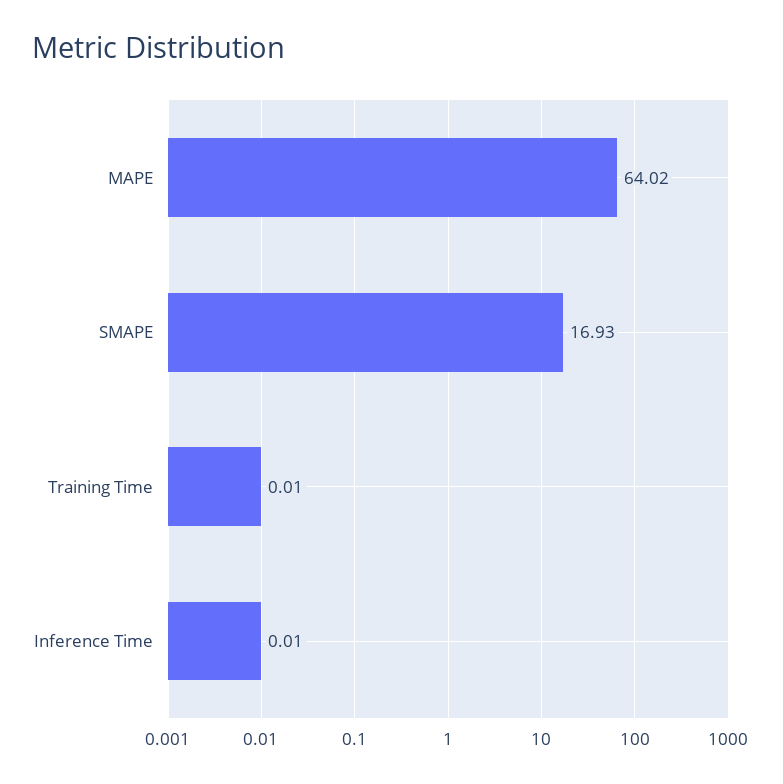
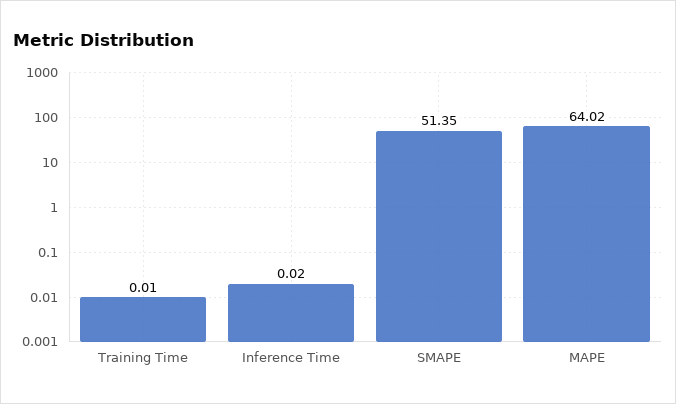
  {
    "MAPE": 64.02,
-   "SMAPE": 16.93,
+   "SMAPE": 51.35,
    "Training Time": 0.01,
-   "Inference Time": 0.01
+   "Inference Time": 0.02
  }

